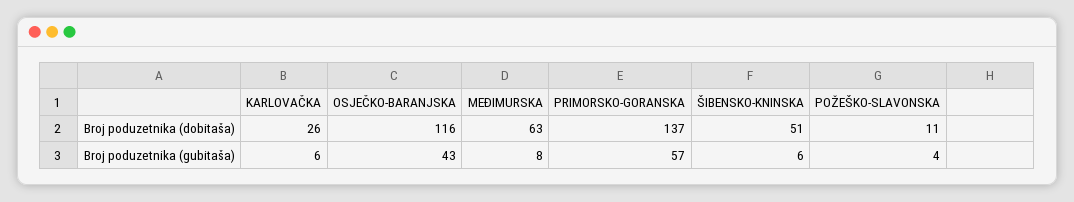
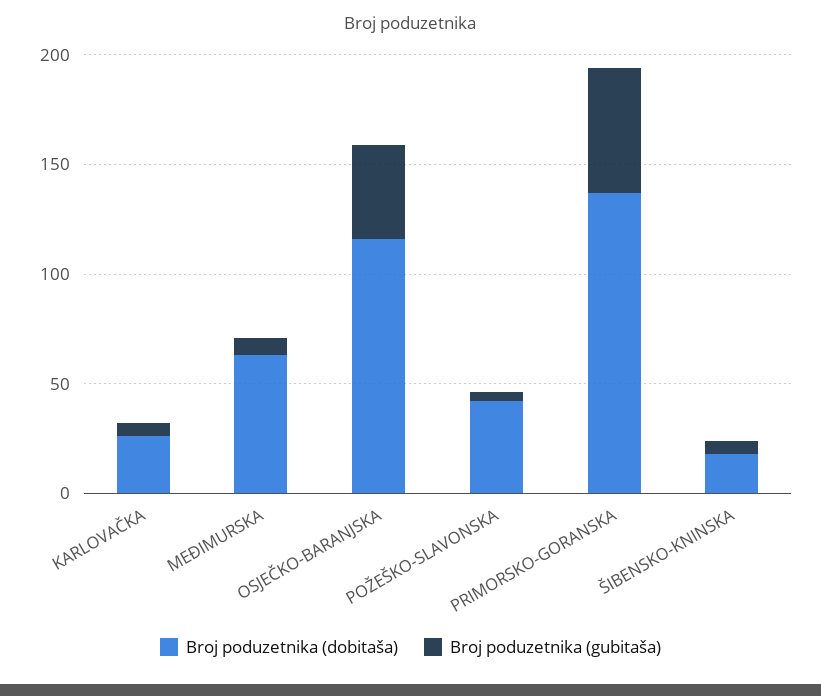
  {
    "Broj poduzetnika (dobitaša)": {
      "KARLOVAČKA": 26,
      "OSJEČKO-BARANJSKA": 116,
      "MEĐIMURSKA": 63,
      "PRIMORSKO-GORANSKA": 137,
-     "ŠIBENSKO-KNINSKA": 51,
+     "ŠIBENSKO-KNINSKA": 20,
-     "POŽEŠKO-SLAVONSKA": 11
+     "POŽEŠKO-SLAVONSKA": 40
    },
    "Broj poduzetnika (gubitaša)": {
      "KARLOVAČKA": 6,
      "OSJEČKO-BARANJSKA": 43,
      "MEĐIMURSKA": 8,
      "PRIMORSKO-GORANSKA": 57,
      "ŠIBENSKO-KNINSKA": 6,
      "POŽEŠKO-SLAVONSKA": 4
    }
  }

